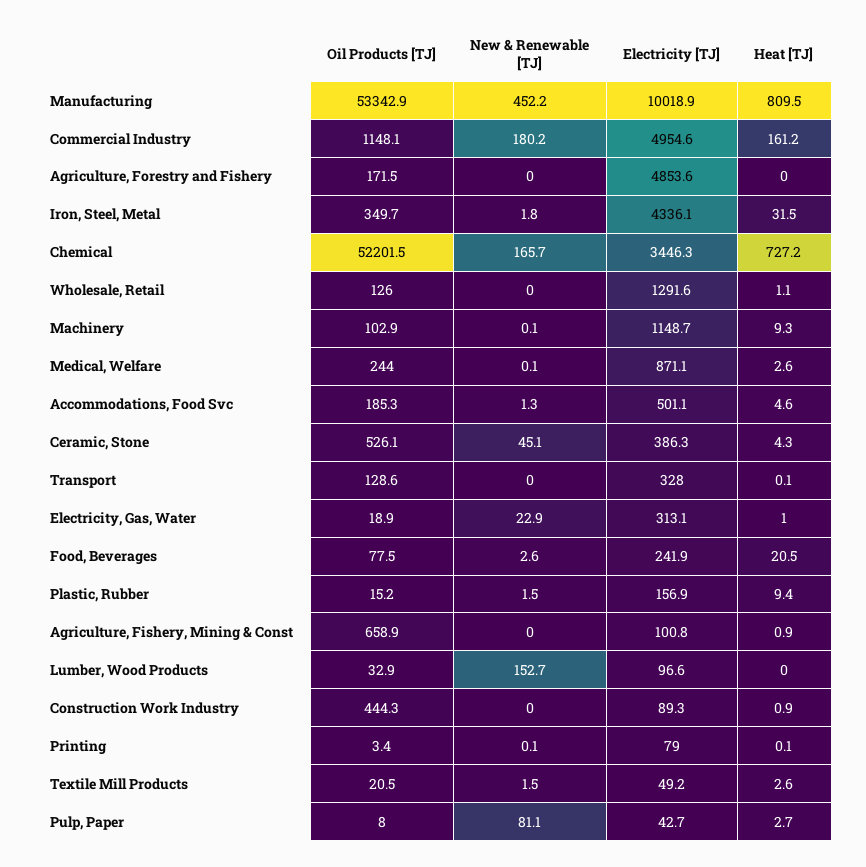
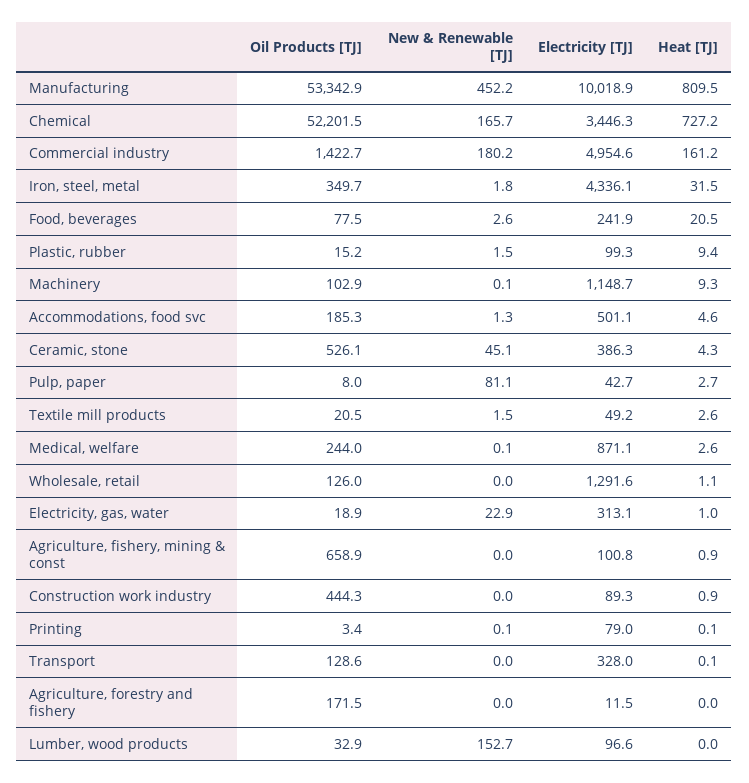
  {
    "Oil Products [TJ]": {
      "Manufacturing": 53342.9,
-     "Commercial Industry": 1148.1,
+     "Commercial Industry": 1422.7,
      "Agriculture, Forestry and Fishery": 171.5,
      "Iron, Steel, Metal": 349.7,
      "Chemical": 52201.5,
      "Wholesale, Retail": 126,
      "Machinery": 102.9,
      "Medical, Welfare": 244,
      "Accommodations, Food Svc": 185.3,
      "Ceramic, Stone": 526.1,
      "Transport": 128.6,
      "Electricity, Gas, Water": 18.9,
      "Food, Beverages": 77.5,
      "Plastic, Rubber": 15.2,
      "Agriculture, Fishery, Mining & Const": 658.9,
      "Lumber, Wood Products": 32.9,
      "Construction Work Industry": 444.3,
      "Printing": 3.4,
      "Textile Mill Products": 20.5,
      "Pulp, Paper": 8
    },
    "New & Renewable [TJ]": {
      "Manufacturing": 452.2,
      "Commercial Industry": 180.2,
      "Agriculture, Forestry and Fishery": 0,
      "Iron, Steel, Metal": 1.8,
      "Chemical": 165.7,
      "Wholesale, Retail": 0,
      "Machinery": 0.1,
      "Medical, Welfare": 0.1,
      "Accommodations, Food Svc": 1.3,
      "Ceramic, Stone": 45.1,
      "Transport": 0,
      "Electricity, Gas, Water": 22.9,
      "Food, Beverages": 2.6,
      "Plastic, Rubber": 1.5,
      "Agriculture, Fishery, Mining & Const": 0,
      "Lumber, Wood Products": 152.7,
      "Construction Work Industry": 0,
      "Printing": 0.1,
      "Textile Mill Products": 1.5,
      "Pulp, Paper": 81.1
    },
    "Electricity [TJ]": {
      "Manufacturing": 10018.9,
      "Commercial Industry": 4954.6,
-     "Agriculture, Forestry and Fishery": 4853.6,
+     "Agriculture, Forestry and Fishery": 11.5,
      "Iron, Steel, Metal": 4336.1,
      "Chemical": 3446.3,
      "Wholesale, Retail": 1291.6,
      "Machinery": 1148.7,
      "Medical, Welfare": 871.1,
      "Accommodations, Food Svc": 501.1,
      "Ceramic, Stone": 386.3,
      "Transport": 328,
      "Electricity, Gas, Water": 313.1,
      "Food, Beverages": 241.9,
-     "Plastic, Rubber": 156.9,
+     "Plastic, Rubber": 99.3,
      "Agriculture, Fishery, Mining & Const": 100.8,
      "Lumber, Wood Products": 96.6,
      "Construction Work Industry": 89.3,
      "Printing": 79,
      "Textile Mill Products": 49.2,
      "Pulp, Paper": 42.7
    },
    "Heat [TJ]": {
      "Manufacturing": 809.5,
      "Commercial Industry": 161.2,
      "Agriculture, Forestry and Fishery": 0,
      "Iron, Steel, Metal": 31.5,
      "Chemical": 727.2,
      "Wholesale, Retail": 1.1,
      "Machinery": 9.3,
      "Medical, Welfare": 2.6,
      "Accommodations, Food Svc": 4.6,
      "Ceramic, Stone": 4.3,
      "Transport": 0.1,
      "Electricity, Gas, Water": 1,
      "Food, Beverages": 20.5,
      "Plastic, Rubber": 9.4,
      "Agriculture, Fishery, Mining & Const": 0.9,
      "Lumber, Wood Products": 0,
      "Construction Work Industry": 0.9,
      "Printing": 0.1,
      "Textile Mill Products": 2.6,
      "Pulp, Paper": 2.7
    }
  }

